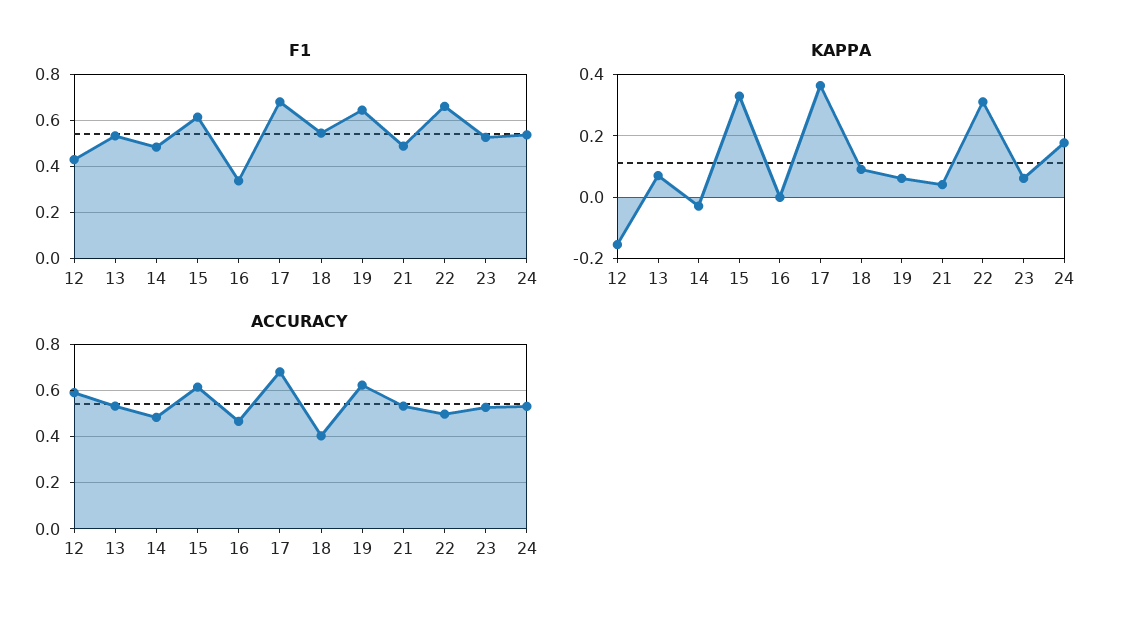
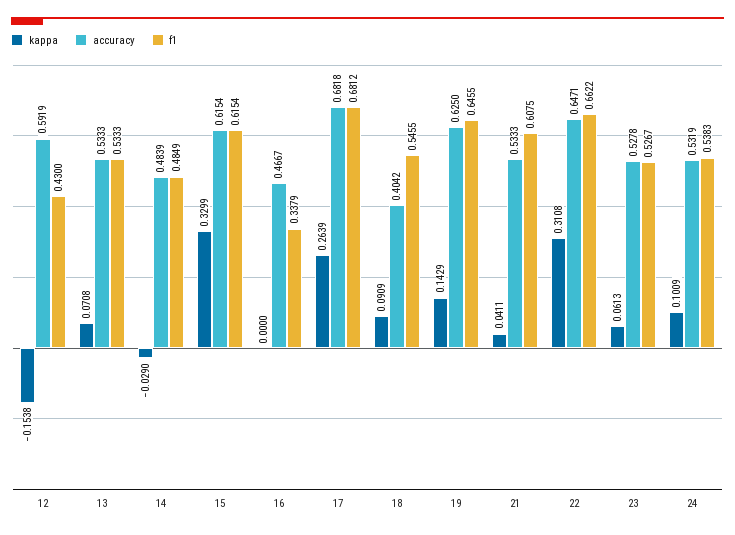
  {
    "F1": {
      "12": 0.43,
      "13": 0.5333,
      "14": 0.4849,
      "15": 0.6154,
      "16": 0.3379,
      "17": 0.6812,
      "18": 0.5455,
      "19": 0.6455,
-     "21": 0.5,
+     "21": 0.6075,
      "22": 0.6622,
      "23": 0.5267,
      "24": 0.5383
    },
    "KAPPA": {
      "12": -0.1538,
      "13": 0.0708,
      "14": -0.029,
      "15": 0.3299,
      "16": 0,
-     "17": 0.36,
+     "17": 0.2639,
      "18": 0.0909,
-     "19": 0.06,
+     "19": 0.1429,
      "21": 0.0411,
      "22": 0.3108,
      "23": 0.0613,
-     "24": 0.18
+     "24": 0.1009
    },
    "ACCURACY": {
      "12": 0.5919,
      "13": 0.5333,
      "14": 0.4839,
      "15": 0.6154,
      "16": 0.4667,
      "17": 0.6818,
      "18": 0.4042,
      "19": 0.625,
      "21": 0.5333,
-     "22": 0.5,
+     "22": 0.6471,
      "23": 0.5278,
      "24": 0.5319
    }
  }

